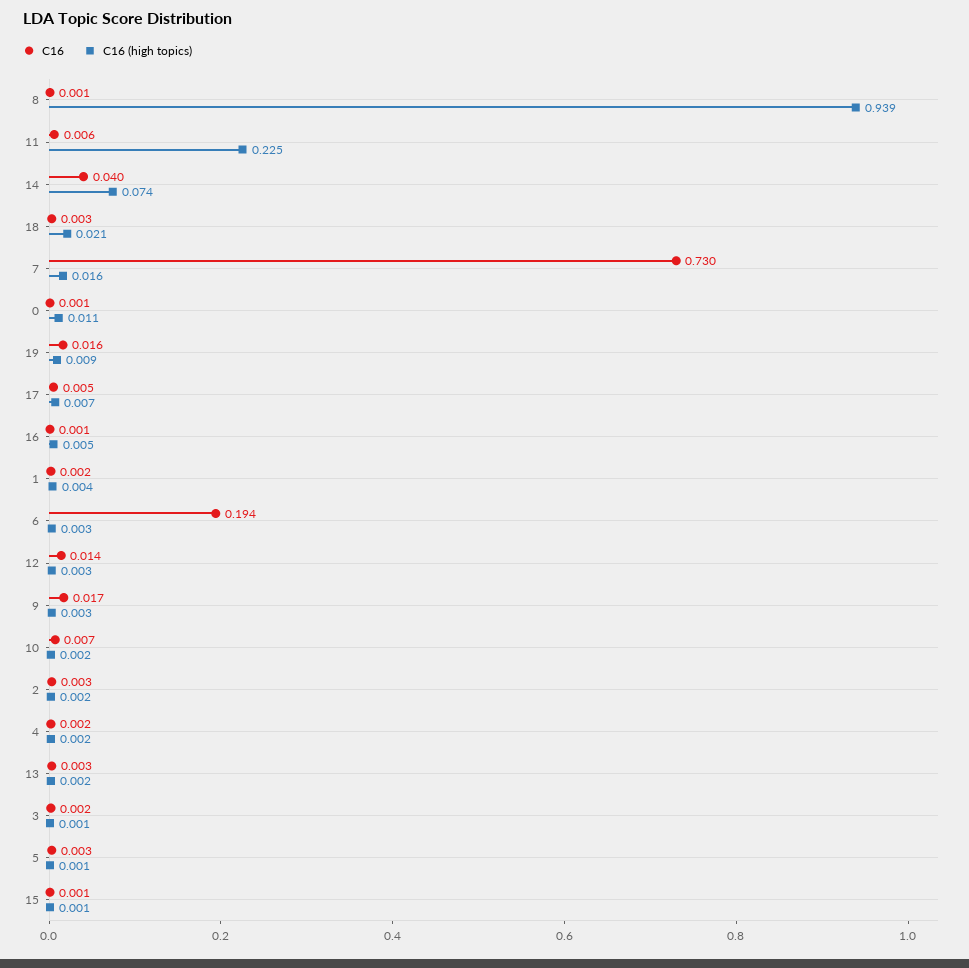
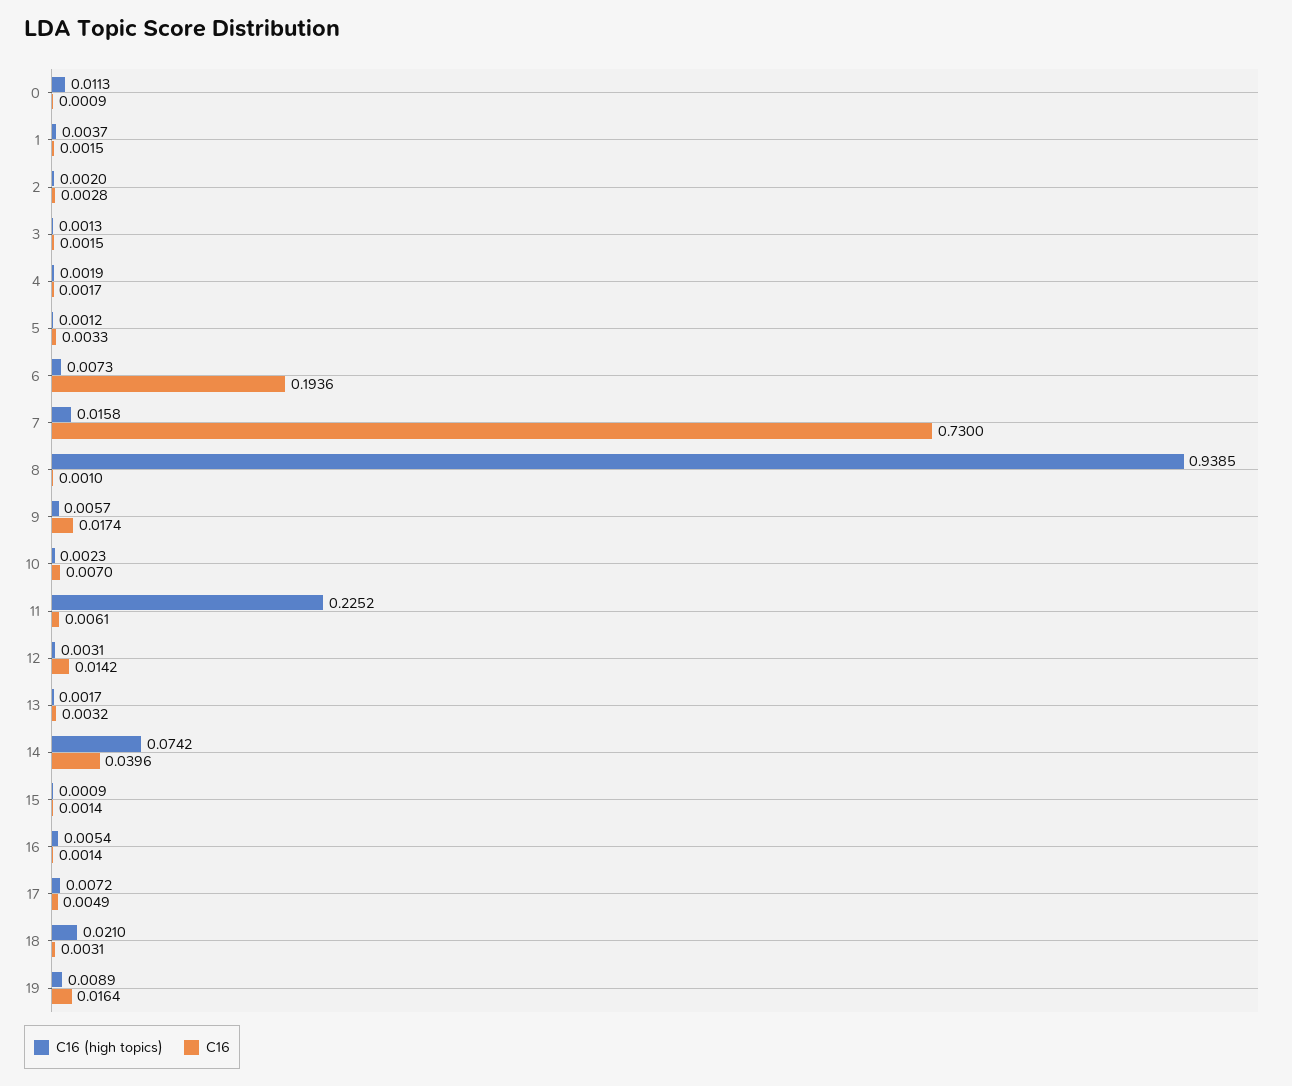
  {
    "C16": {
      "8": 0.001,
      "11": 0.0061,
      "14": 0.0396,
      "18": 0.0031,
      "7": 0.73,
      "0": 0.0009,
      "19": 0.0164,
      "17": 0.0049,
      "16": 0.0014,
      "1": 0.0015,
      "6": 0.1936,
      "12": 0.0142,
      "9": 0.0174,
      "10": 0.007,
      "2": 0.0028,
      "4": 0.0017,
      "13": 0.0032,
      "3": 0.0015,
      "5": 0.0033,
      "15": 0.0014
    },
    "C16 (high topics)": {
      "8": 0.9385,
      "11": 0.2252,
      "14": 0.0742,
      "18": 0.021,
      "7": 0.0158,
      "0": 0.0113,
      "19": 0.0089,
      "17": 0.0072,
      "16": 0.0054,
      "1": 0.0037,
-     "6": 0.003,
+     "6": 0.0073,
      "12": 0.0031,
-     "9": 0.003,
+     "9": 0.0057,
      "10": 0.0023,
      "2": 0.002,
      "4": 0.0019,
      "13": 0.0017,
      "3": 0.0013,
      "5": 0.0012,
      "15": 0.0009
    }
  }

